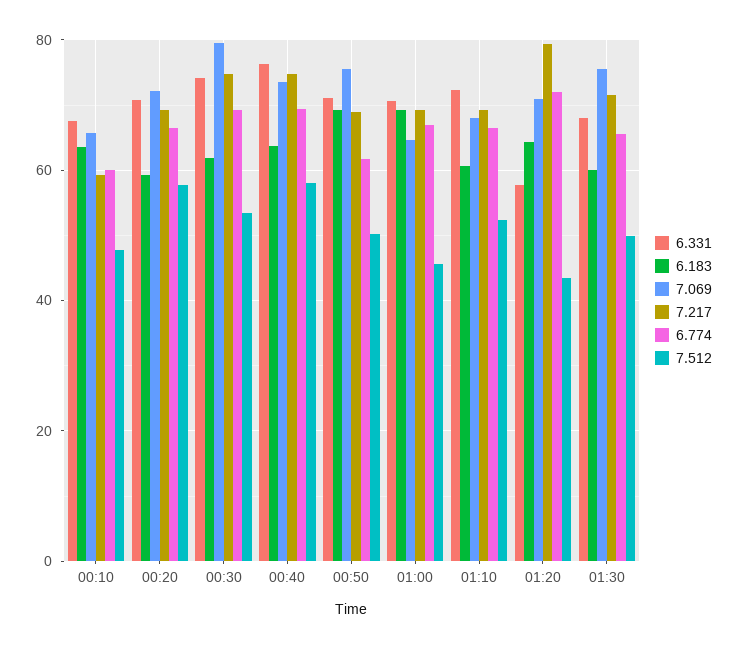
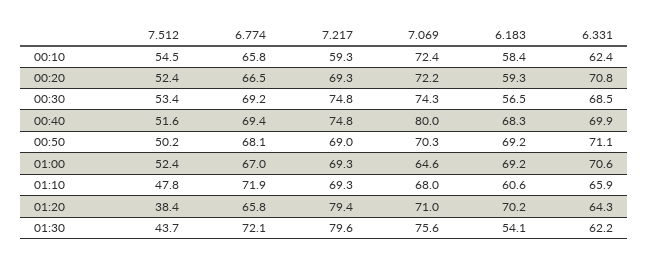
  {
    "6.331": {
-     "00:10": 68,
+     "00:10": 62.4,
      "00:20": 70.8,
-     "00:30": 74,
+     "00:30": 68.5,
-     "00:40": 76,
+     "00:40": 69.9,
      "00:50": 71.1,
      "01:00": 70.6,
-     "01:10": 72,
+     "01:10": 65.9,
-     "01:20": 58,
+     "01:20": 64.3,
-     "01:30": 68
+     "01:30": 62.2
    },
    "6.183": {
-     "00:10": 64,
+     "00:10": 58.4,
      "00:20": 59.3,
-     "00:30": 62,
+     "00:30": 56.5,
-     "00:40": 64,
+     "00:40": 68.3,
      "00:50": 69.2,
      "01:00": 69.2,
      "01:10": 60.6,
-     "01:20": 64,
+     "01:20": 70.2,
-     "01:30": 60
+     "01:30": 54.1
    },
    "7.069": {
-     "00:10": 66,
+     "00:10": 72.4,
      "00:20": 72.2,
-     "00:30": 80,
+     "00:30": 74.3,
-     "00:40": 74,
+     "00:40": 80,
-     "00:50": 76,
+     "00:50": 70.3,
      "01:00": 64.6,
      "01:10": 68,
      "01:20": 71,
      "01:30": 75.6
    },
    "7.217": {
      "00:10": 59.3,
      "00:20": 69.3,
      "00:30": 74.8,
      "00:40": 74.8,
      "00:50": 69,
      "01:00": 69.3,
      "01:10": 69.3,
      "01:20": 79.4,
-     "01:30": 72
+     "01:30": 79.6
    },
    "6.774": {
-     "00:10": 60,
+     "00:10": 65.8,
      "00:20": 66.5,
      "00:30": 69.2,
      "00:40": 69.4,
-     "00:50": 62,
+     "00:50": 68.1,
      "01:00": 67,
-     "01:10": 66,
+     "01:10": 71.9,
-     "01:20": 72,
+     "01:20": 65.8,
-     "01:30": 66
+     "01:30": 72.1
    },
    "7.512": {
-     "00:10": 48,
+     "00:10": 54.5,
-     "00:20": 58,
+     "00:20": 52.4,
      "00:30": 53.4,
-     "00:40": 58,
+     "00:40": 51.6,
      "00:50": 50.2,
-     "01:00": 46,
+     "01:00": 52.4,
-     "01:10": 52,
+     "01:10": 47.8,
-     "01:20": 44,
+     "01:20": 38.4,
-     "01:30": 50
+     "01:30": 43.7
    }
  }

